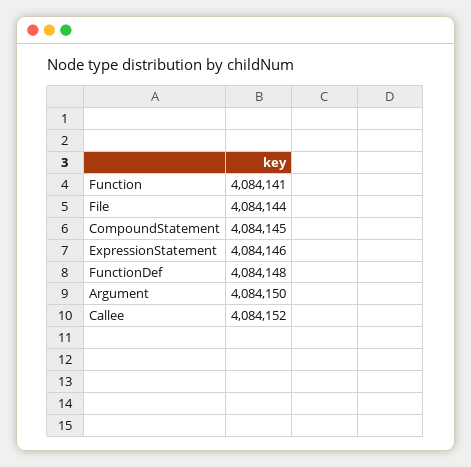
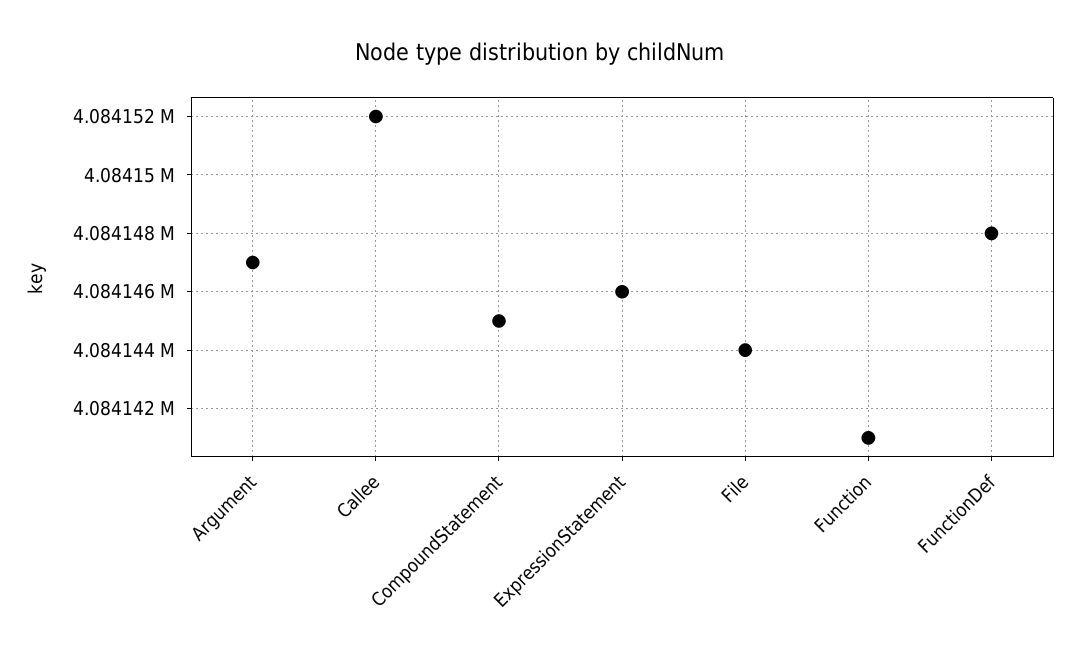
  {
    "Function": 4084141,
    "File": 4084144,
    "CompoundStatement": 4084145,
    "ExpressionStatement": 4084146,
    "FunctionDef": 4084148,
-   "Argument": 4084150,
+   "Argument": 4084147,
    "Callee": 4084152
  }

